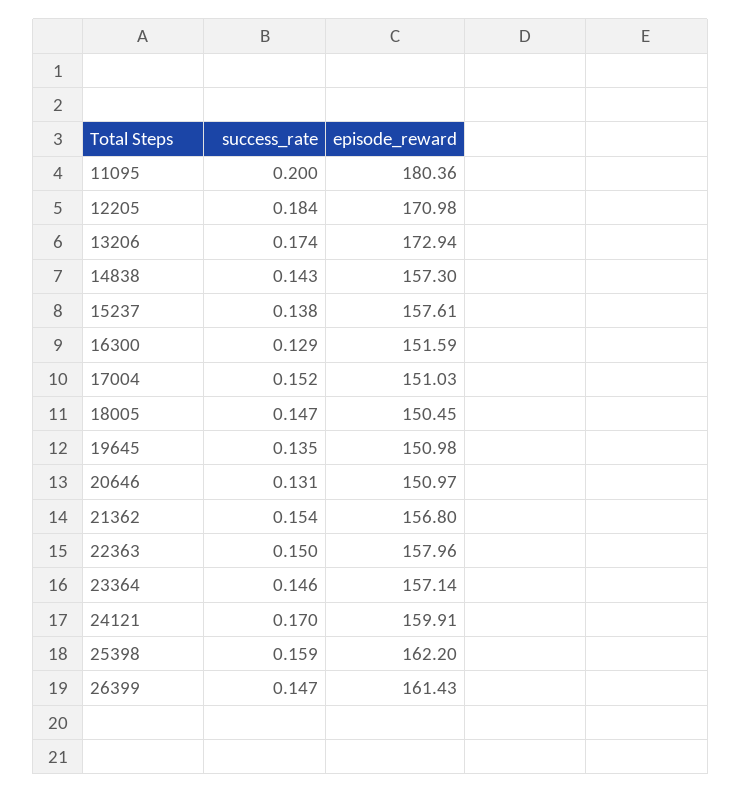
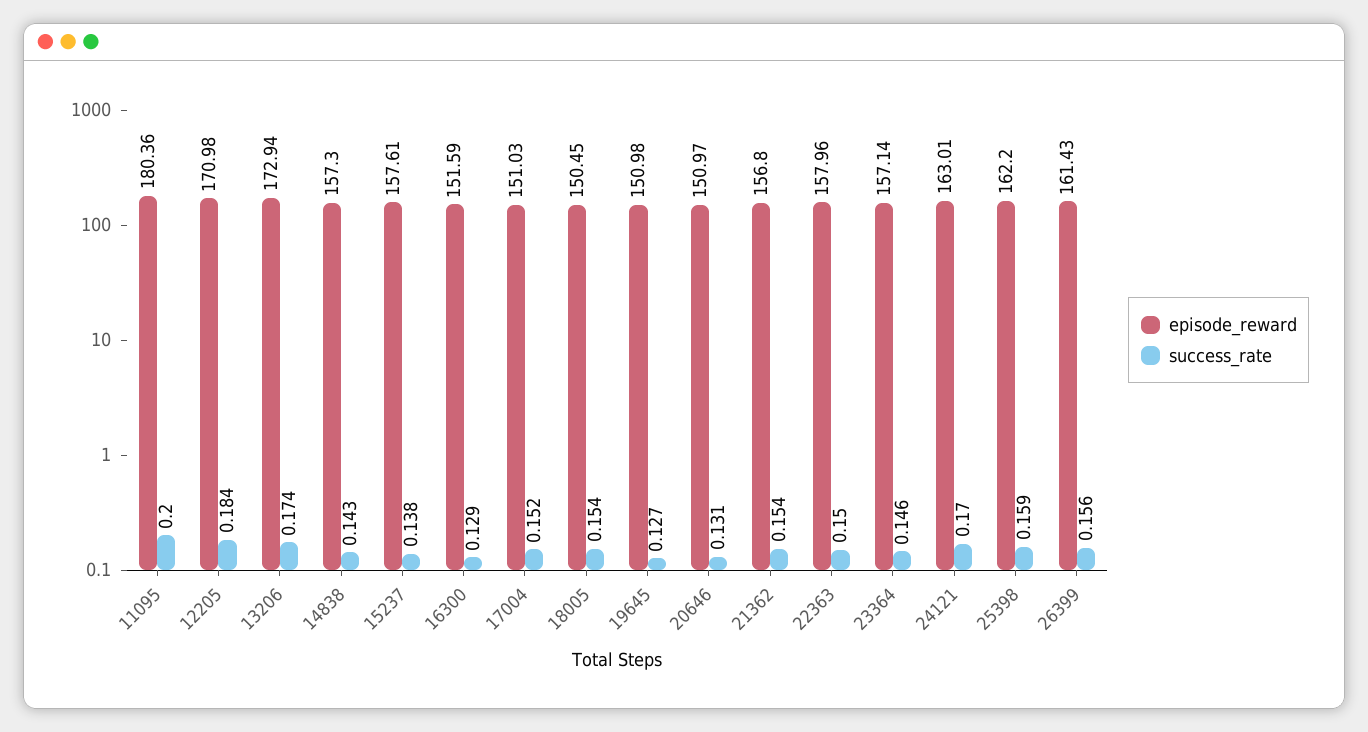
  {
    "success_rate": {
      "11095": 0.2,
      "12205": 0.184,
      "13206": 0.174,
      "14838": 0.143,
      "15237": 0.138,
      "16300": 0.129,
      "17004": 0.152,
-     "18005": 0.147,
+     "18005": 0.154,
-     "19645": 0.135,
+     "19645": 0.127,
      "20646": 0.131,
      "21362": 0.154,
      "22363": 0.15,
      "23364": 0.146,
      "24121": 0.17,
      "25398": 0.159,
-     "26399": 0.147
+     "26399": 0.156
    },
    "episode_reward": {
      "11095": 180.36,
      "12205": 170.98,
      "13206": 172.94,
      "14838": 157.3,
      "15237": 157.61,
      "16300": 151.59,
      "17004": 151.03,
      "18005": 150.45,
      "19645": 150.98,
      "20646": 150.97,
      "21362": 156.8,
      "22363": 157.96,
      "23364": 157.14,
-     "24121": 159.91,
+     "24121": 163.01,
      "25398": 162.2,
      "26399": 161.43
    }
  }

